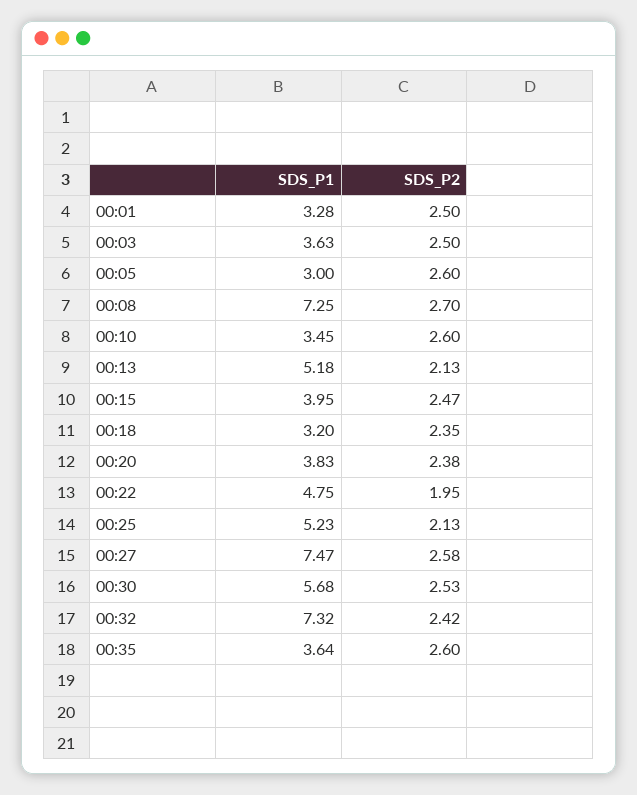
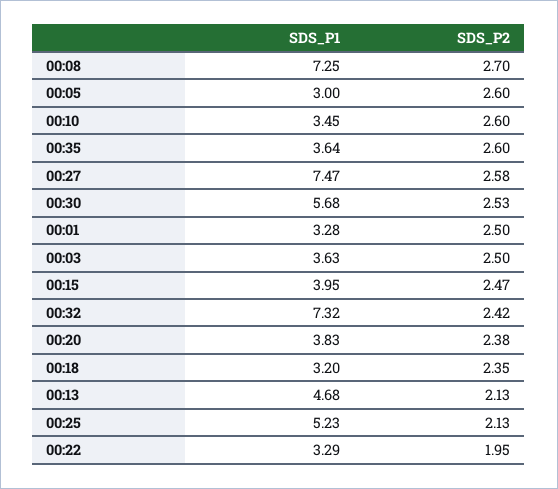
  {
    "SDS_P1": {
      "00:01": 3.28,
      "00:03": 3.63,
      "00:05": 3,
      "00:08": 7.25,
      "00:10": 3.45,
-     "00:13": 5.18,
+     "00:13": 4.68,
      "00:15": 3.95,
      "00:18": 3.2,
      "00:20": 3.83,
-     "00:22": 4.75,
+     "00:22": 3.29,
      "00:25": 5.23,
      "00:27": 7.47,
      "00:30": 5.68,
      "00:32": 7.32,
      "00:35": 3.64
    },
    "SDS_P2": {
      "00:01": 2.5,
      "00:03": 2.5,
      "00:05": 2.6,
      "00:08": 2.7,
      "00:10": 2.6,
      "00:13": 2.13,
      "00:15": 2.47,
      "00:18": 2.35,
      "00:20": 2.38,
      "00:22": 1.95,
      "00:25": 2.13,
      "00:27": 2.58,
      "00:30": 2.53,
      "00:32": 2.42,
      "00:35": 2.6
    }
  }

